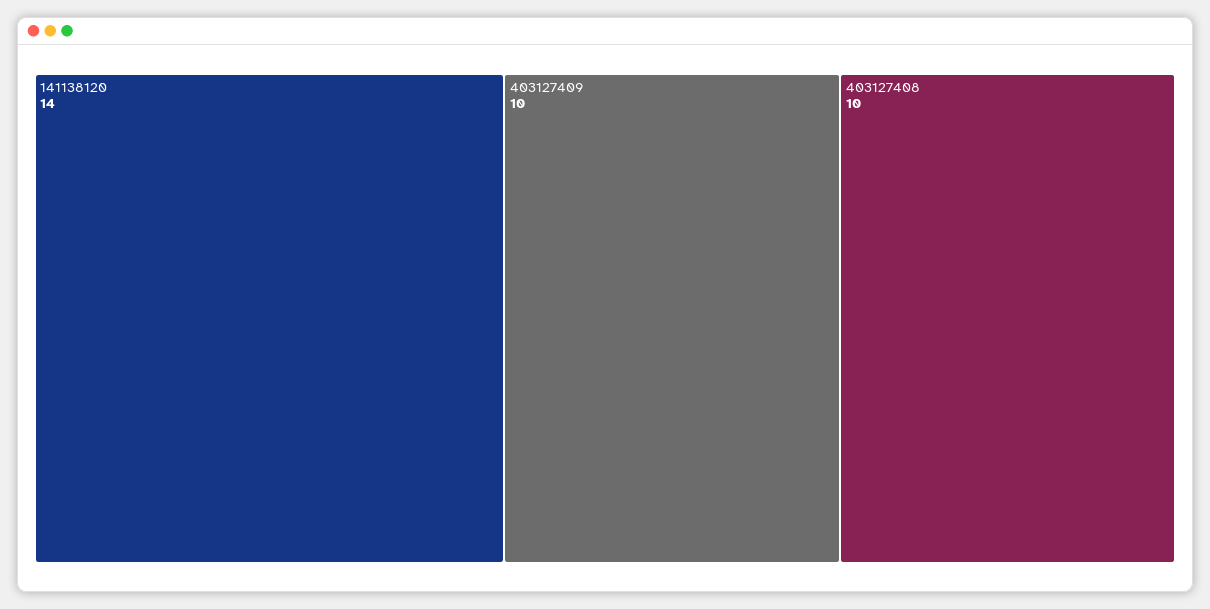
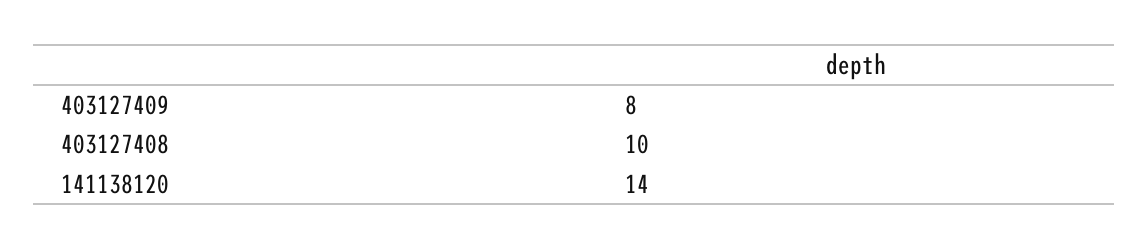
  {
    "141138120": 14,
-   "403127409": 10,
+   "403127409": 8,
    "403127408": 10
  }

